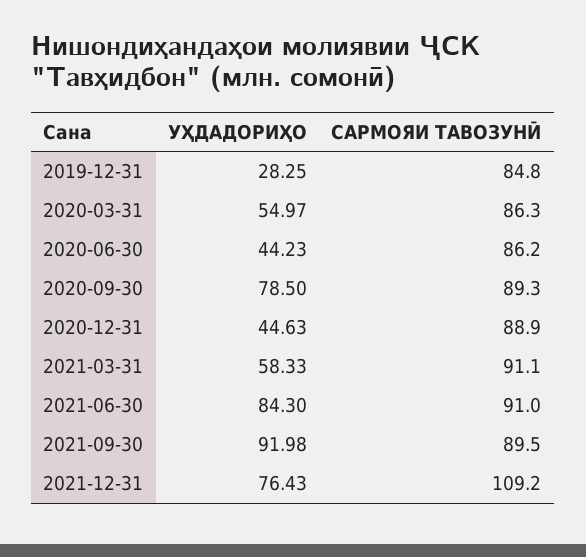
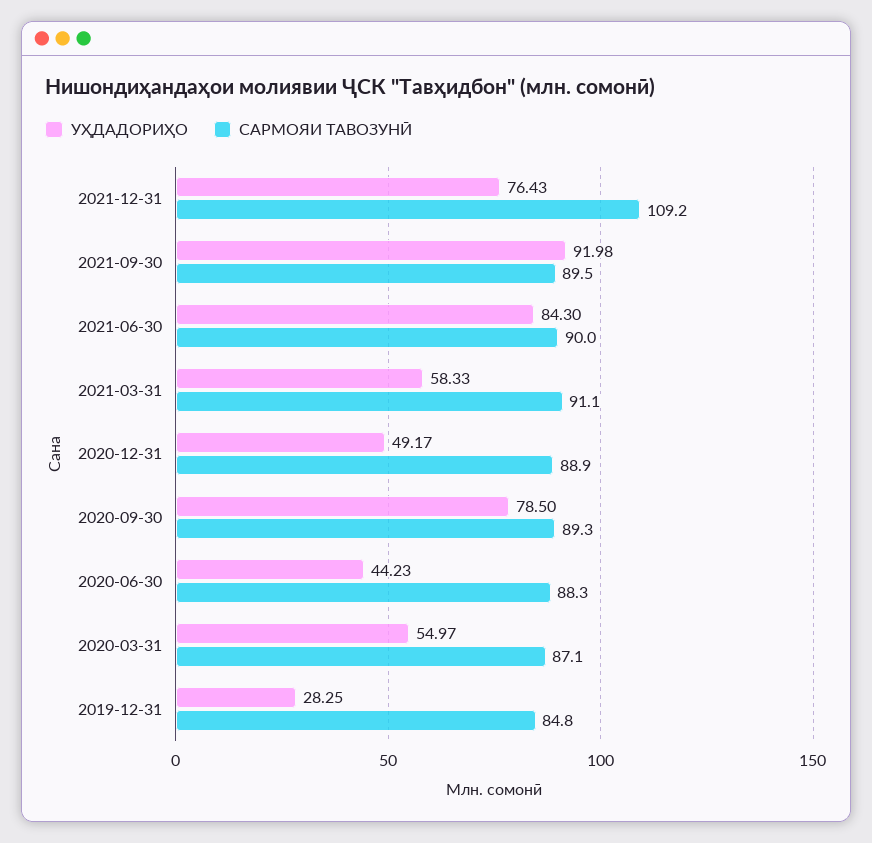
  {
    "УҲДАДОРИҲО": {
      "2019-12-31": 28.25,
      "2020-03-31": 54.97,
      "2020-06-30": 44.23,
      "2020-09-30": 78.5,
-     "2020-12-31": 44.63,
+     "2020-12-31": 49.17,
      "2021-03-31": 58.33,
      "2021-06-30": 84.3,
      "2021-09-30": 91.98,
      "2021-12-31": 76.43
    },
    "САРМОЯИ ТАВОЗУНӢ": {
      "2019-12-31": 84.8,
-     "2020-03-31": 86.3,
+     "2020-03-31": 87.1,
-     "2020-06-30": 86.2,
+     "2020-06-30": 88.3,
      "2020-09-30": 89.3,
      "2020-12-31": 88.9,
      "2021-03-31": 91.1,
-     "2021-06-30": 91,
+     "2021-06-30": 90,
      "2021-09-30": 89.5,
      "2021-12-31": 109.2
    }
  }

